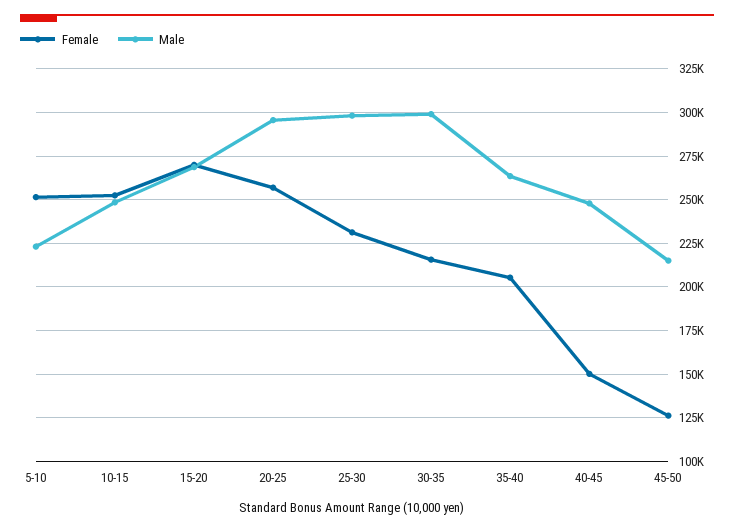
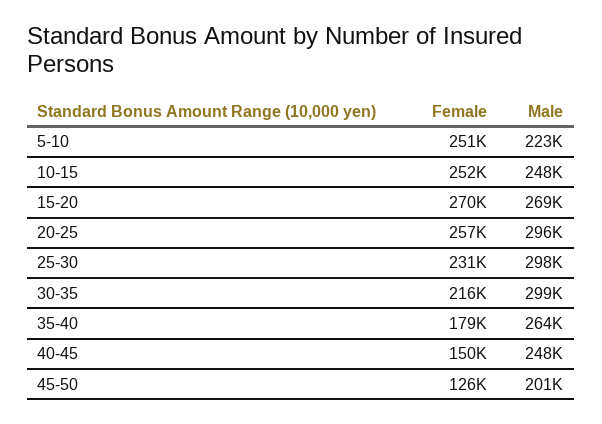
  {
    "Female": {
      "5-10": 251000,
      "10-15": 252000,
      "15-20": 270000,
      "20-25": 257000,
      "25-30": 231000,
      "30-35": 216000,
-     "35-40": 205000,
+     "35-40": 179000,
      "40-45": 150000,
      "45-50": 126000
    },
    "Male": {
      "5-10": 223000,
      "10-15": 248000,
      "15-20": 269000,
      "20-25": 296000,
      "25-30": 298000,
      "30-35": 299000,
      "35-40": 264000,
      "40-45": 248000,
-     "45-50": 215000
+     "45-50": 201000
    }
  }

